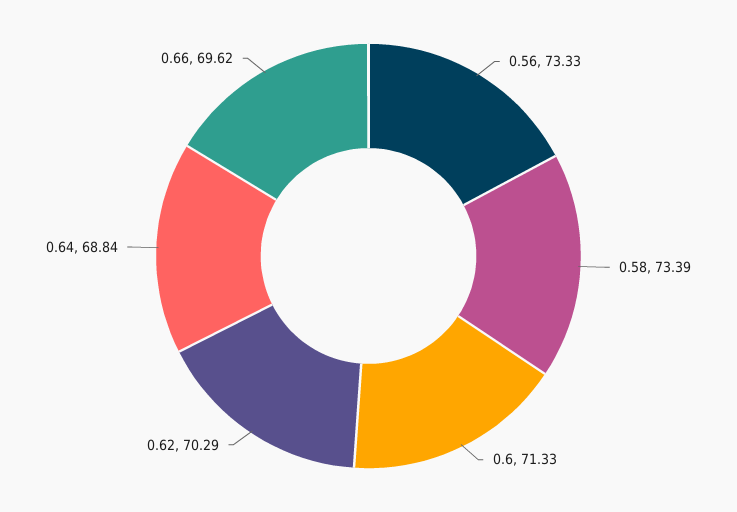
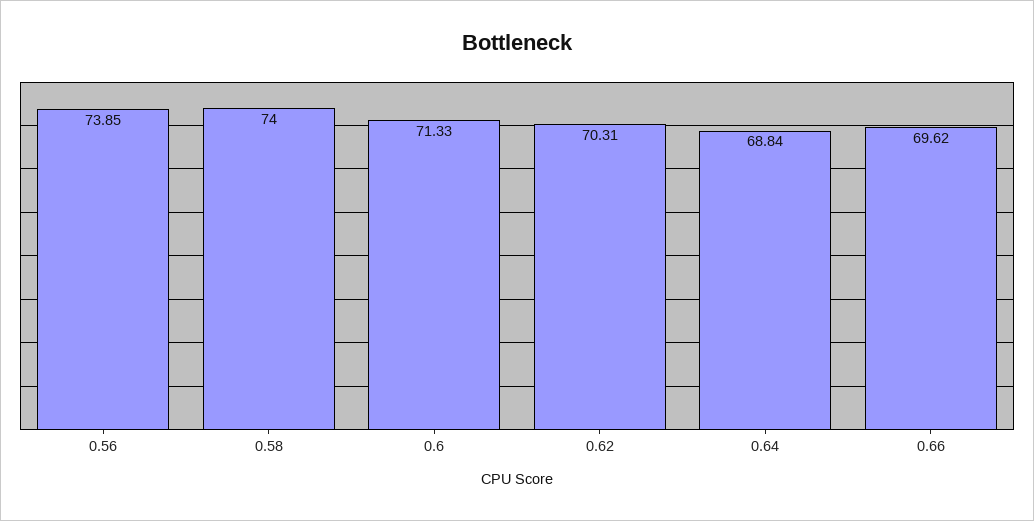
  {
-   "0.56": 73.33,
+   "0.56": 73.85,
-   "0.58": 73.39,
+   "0.58": 74,
    "0.6": 71.33,
-   "0.62": 70.29,
+   "0.62": 70.31,
    "0.64": 68.84,
    "0.66": 69.62
  }

